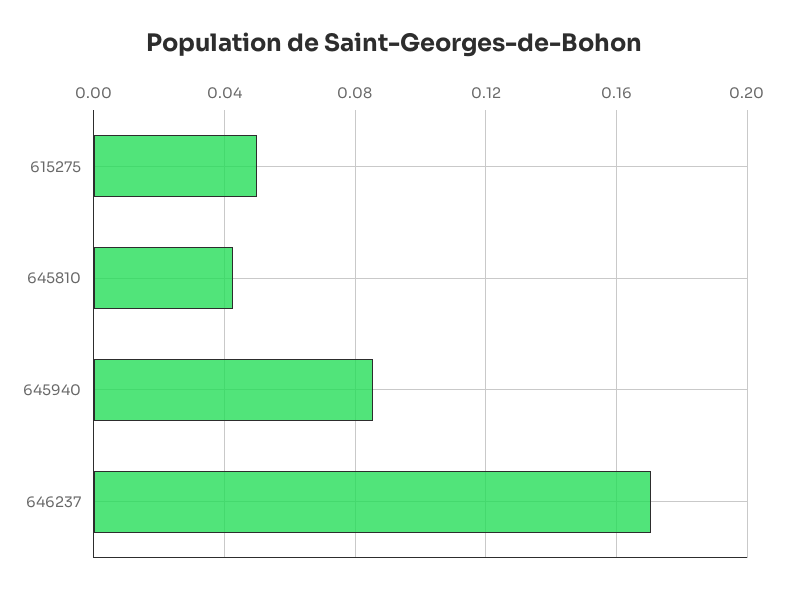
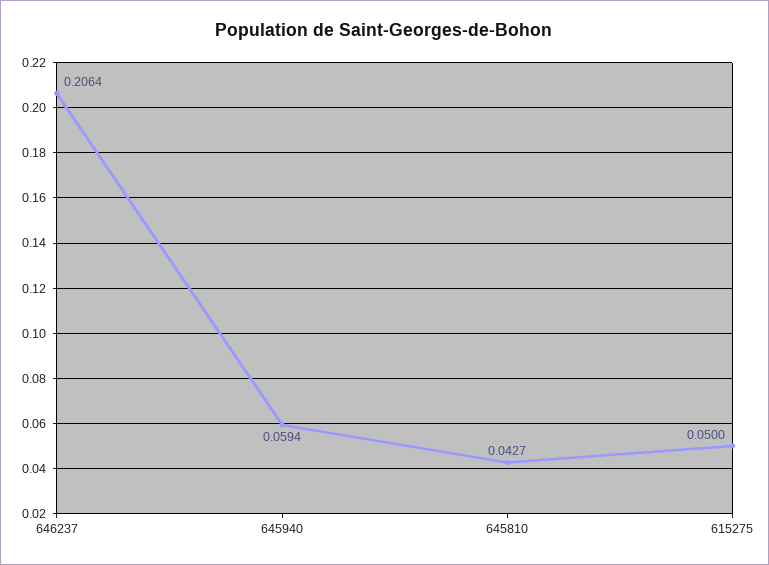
  {
    "615275": 0.05,
    "645810": 0.0427,
-   "645940": 0.085,
+   "645940": 0.0594,
-   "646237": 0.17
+   "646237": 0.2064
  }

